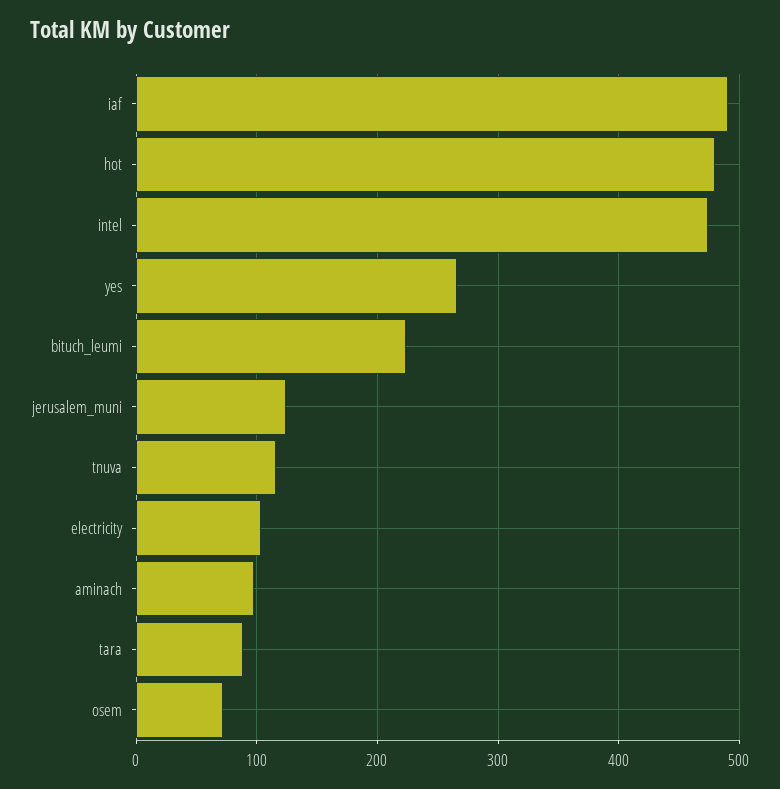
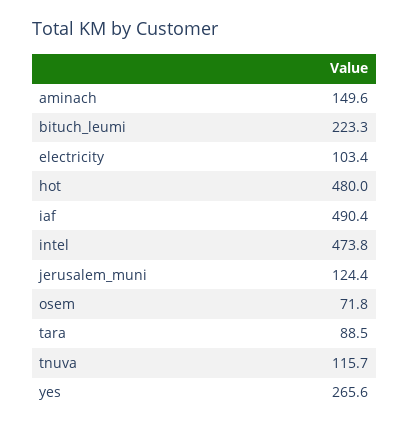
  {
    "iaf": 490.4,
    "hot": 480,
    "intel": 473.8,
    "yes": 265.6,
    "bituch_leumi": 223.3,
    "jerusalem_muni": 124.4,
    "tnuva": 115.7,
    "electricity": 103.4,
-   "aminach": 100,
+   "aminach": 149.6,
    "tara": 88.5,
    "osem": 71.8
  }

